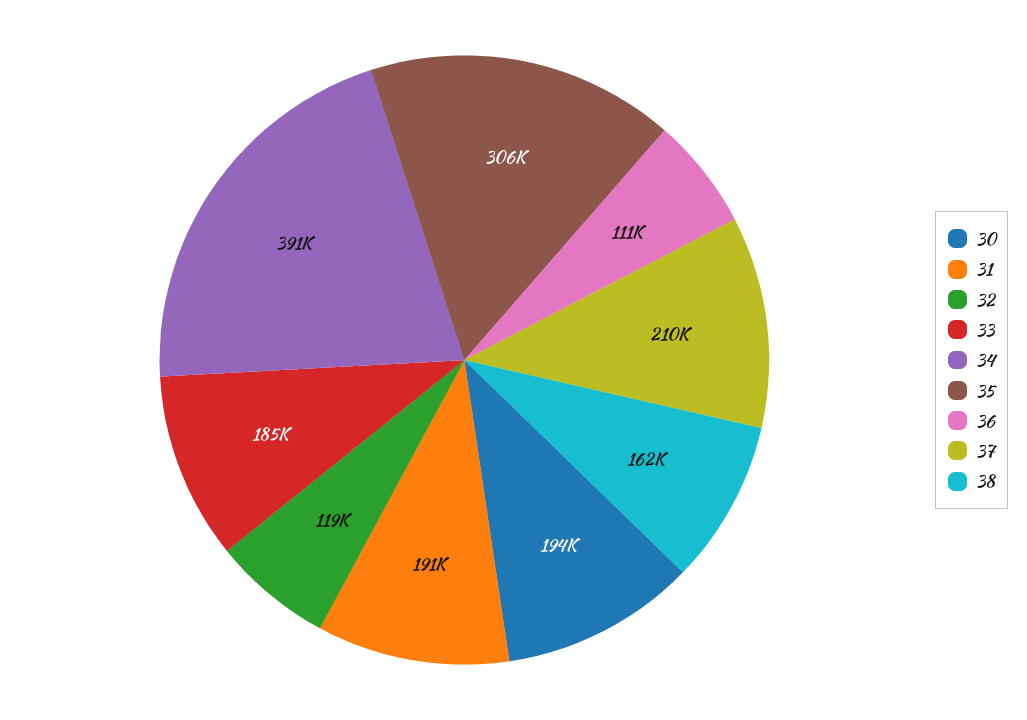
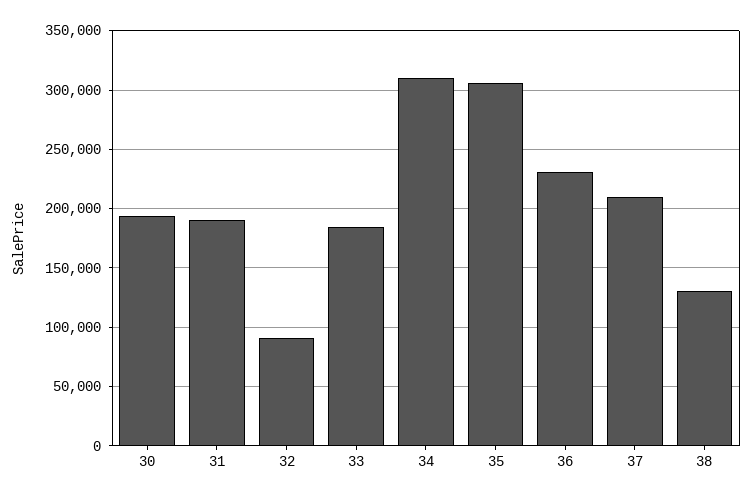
  {
    "30": 194000,
    "31": 191000,
-   "32": 119000,
+   "32": 90000,
    "33": 185000,
-   "34": 391000,
+   "34": 310000,
    "35": 306000,
-   "36": 111000,
+   "36": 230000,
    "37": 210000,
-   "38": 162000
+   "38": 130000
  }

